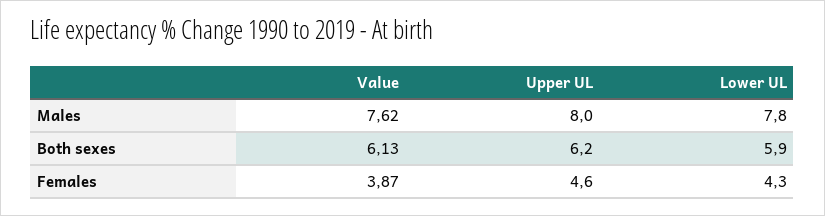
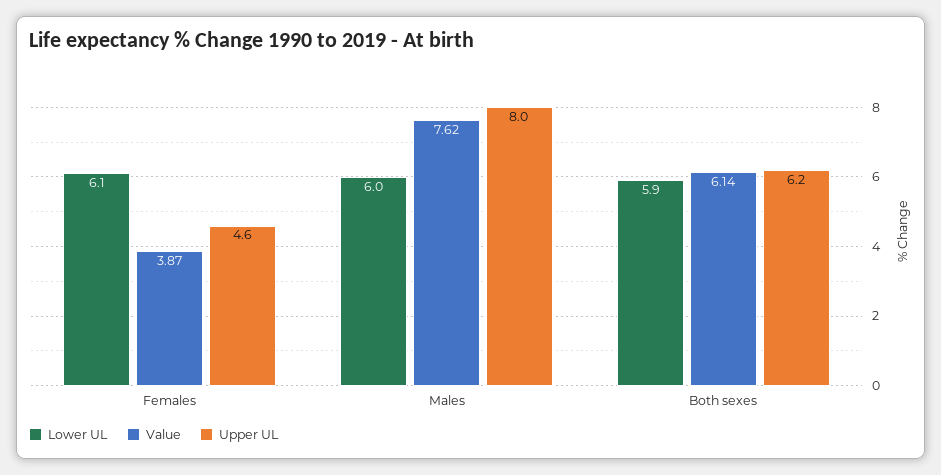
  {
    "Value": {
      "Males": 7.62,
-     "Both sexes": 6.13,
+     "Both sexes": 6.14,
      "Females": 3.87
    },
    "Upper UL": {
      "Males": 8,
      "Both sexes": 6.2,
      "Females": 4.6
    },
    "Lower UL": {
-     "Males": 7.8,
+     "Males": 6,
      "Both sexes": 5.9,
-     "Females": 4.3
+     "Females": 6.1
    }
  }

